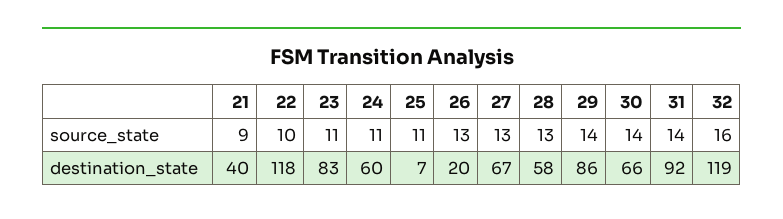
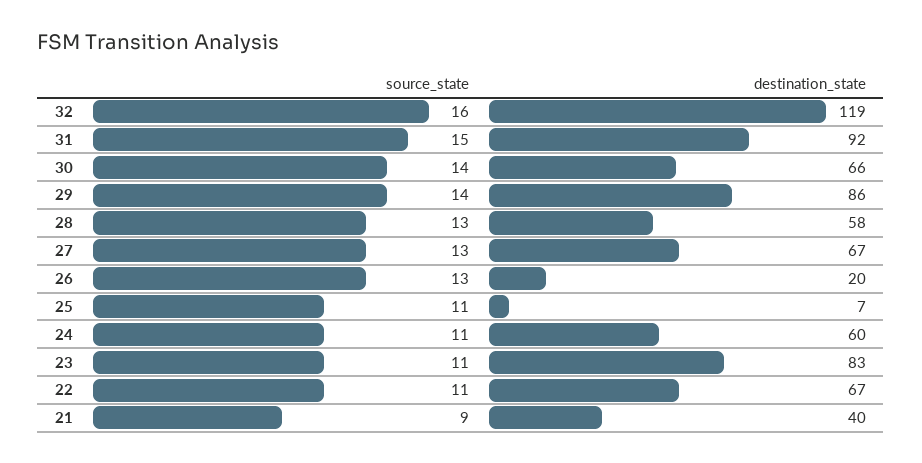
  {
    "21": {
      "source_state": 9,
      "destination_state": 40
    },
    "22": {
-     "source_state": 10,
+     "source_state": 11,
-     "destination_state": 118
+     "destination_state": 67
    },
    "23": {
      "source_state": 11,
      "destination_state": 83
    },
    "24": {
      "source_state": 11,
      "destination_state": 60
    },
    "25": {
      "source_state": 11,
      "destination_state": 7
    },
    "26": {
      "source_state": 13,
      "destination_state": 20
    },
    "27": {
      "source_state": 13,
      "destination_state": 67
    },
    "28": {
      "source_state": 13,
      "destination_state": 58
    },
    "29": {
      "source_state": 14,
      "destination_state": 86
    },
    "30": {
      "source_state": 14,
      "destination_state": 66
    },
    "31": {
-     "source_state": 14,
+     "source_state": 15,
      "destination_state": 92
    },
    "32": {
      "source_state": 16,
      "destination_state": 119
    }
  }

